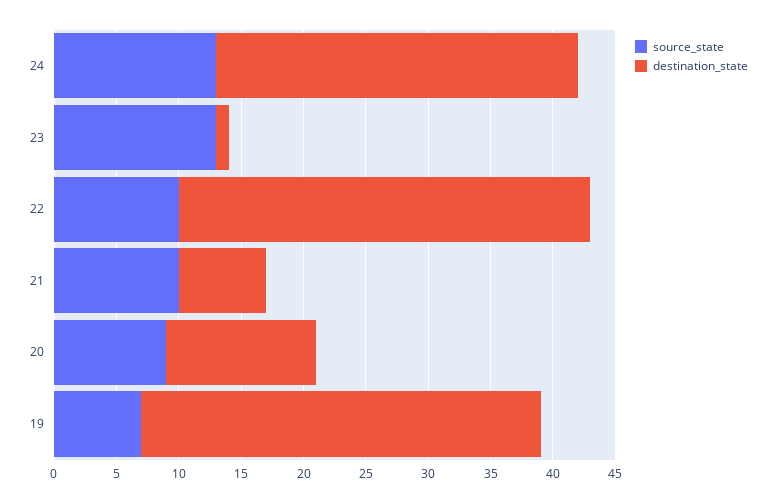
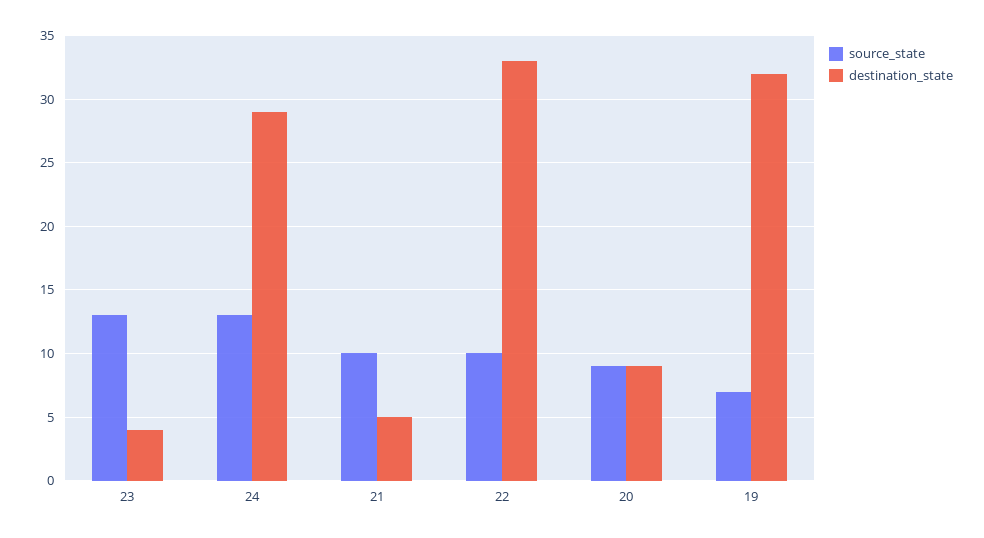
  {
    "source_state": {
      "24": 13,
      "23": 13,
      "22": 10,
      "21": 10,
      "20": 9,
      "19": 7
    },
    "destination_state": {
      "24": 29,
-     "23": 1,
+     "23": 4,
      "22": 33,
-     "21": 7,
+     "21": 5,
-     "20": 12,
+     "20": 9,
      "19": 32
    }
  }

